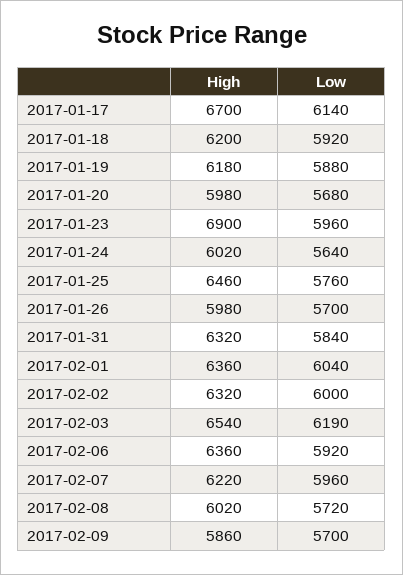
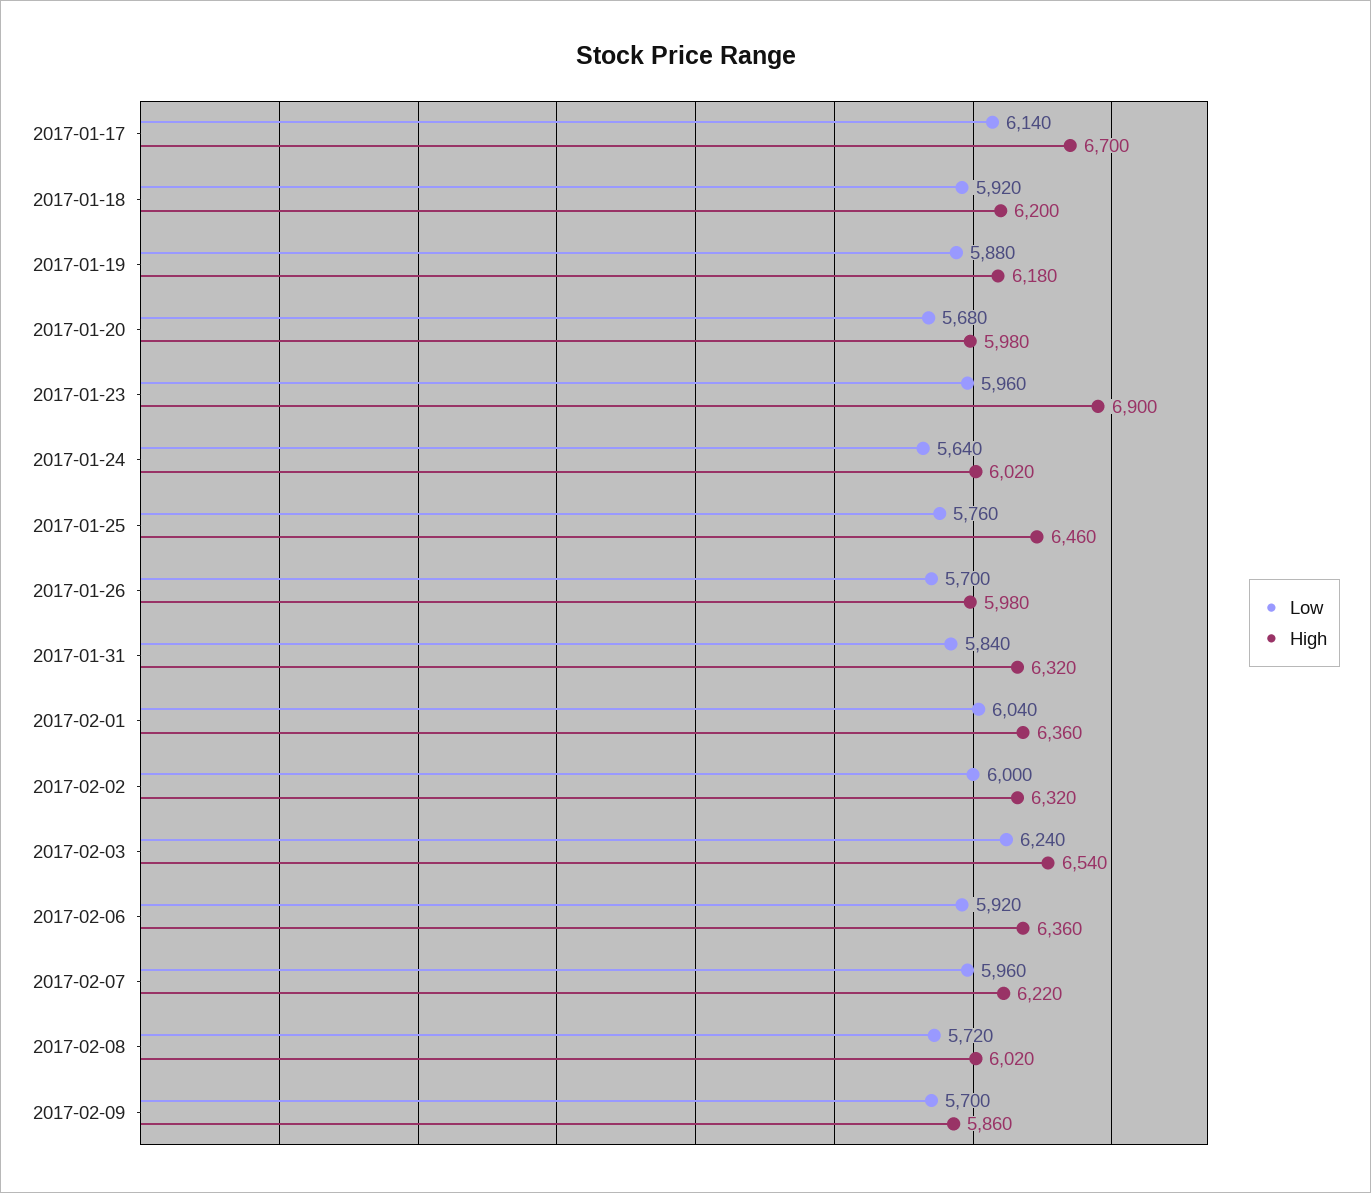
  {
    "High": {
      "2017-01-17": 6700,
      "2017-01-18": 6200,
      "2017-01-19": 6180,
      "2017-01-20": 5980,
      "2017-01-23": 6900,
      "2017-01-24": 6020,
      "2017-01-25": 6460,
      "2017-01-26": 5980,
      "2017-01-31": 6320,
      "2017-02-01": 6360,
      "2017-02-02": 6320,
      "2017-02-03": 6540,
      "2017-02-06": 6360,
      "2017-02-07": 6220,
      "2017-02-08": 6020,
      "2017-02-09": 5860
    },
    "Low": {
      "2017-01-17": 6140,
      "2017-01-18": 5920,
      "2017-01-19": 5880,
      "2017-01-20": 5680,
      "2017-01-23": 5960,
      "2017-01-24": 5640,
      "2017-01-25": 5760,
      "2017-01-26": 5700,
      "2017-01-31": 5840,
      "2017-02-01": 6040,
      "2017-02-02": 6000,
-     "2017-02-03": 6190,
+     "2017-02-03": 6240,
      "2017-02-06": 5920,
      "2017-02-07": 5960,
      "2017-02-08": 5720,
      "2017-02-09": 5700
    }
  }

